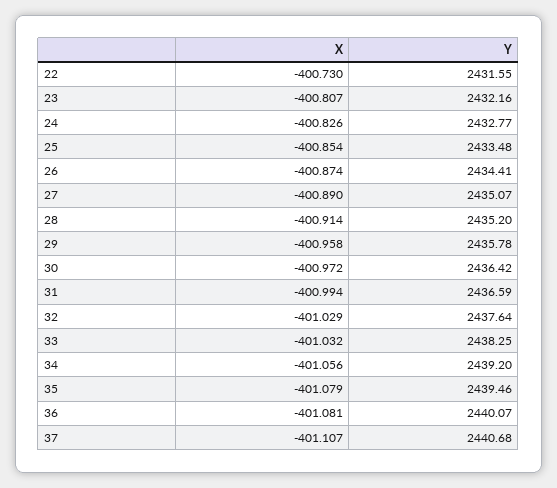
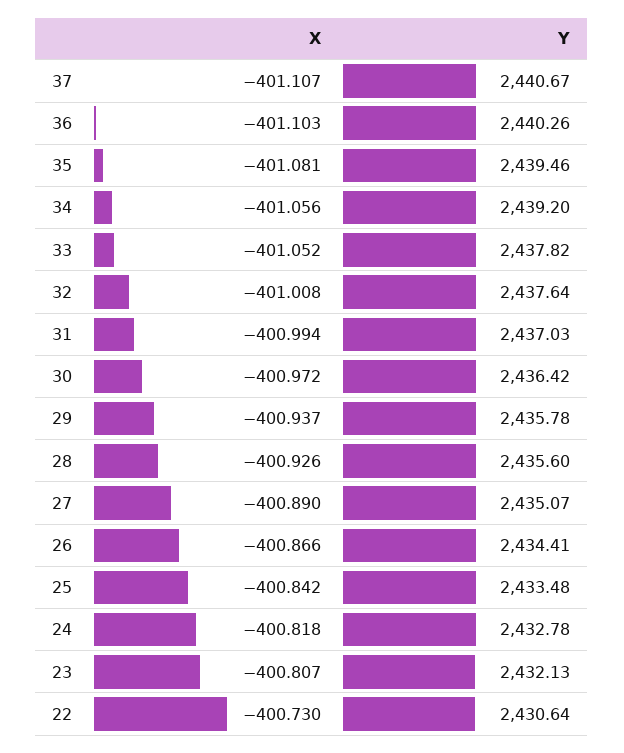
  {
    "X": {
      "22": -400.73,
      "23": -400.807,
-     "24": -400.826,
+     "24": -400.818,
-     "25": -400.854,
+     "25": -400.842,
-     "26": -400.874,
+     "26": -400.866,
      "27": -400.89,
-     "28": -400.914,
+     "28": -400.926,
-     "29": -400.958,
+     "29": -400.937,
      "30": -400.972,
      "31": -400.994,
-     "32": -401.029,
+     "32": -401.008,
-     "33": -401.032,
+     "33": -401.052,
      "34": -401.056,
-     "35": -401.079,
+     "35": -401.081,
-     "36": -401.081,
+     "36": -401.103,
      "37": -401.107
    },
    "Y": {
-     "22": 2431.55,
+     "22": 2430.64,
-     "23": 2432.16,
+     "23": 2432.13,
-     "24": 2432.77,
+     "24": 2432.78,
      "25": 2433.48,
      "26": 2434.41,
      "27": 2435.07,
-     "28": 2435.2,
+     "28": 2435.6,
      "29": 2435.78,
      "30": 2436.42,
-     "31": 2436.59,
+     "31": 2437.03,
      "32": 2437.64,
-     "33": 2438.25,
+     "33": 2437.82,
      "34": 2439.2,
      "35": 2439.46,
-     "36": 2440.07,
+     "36": 2440.26,
-     "37": 2440.68
+     "37": 2440.67
    }
  }

